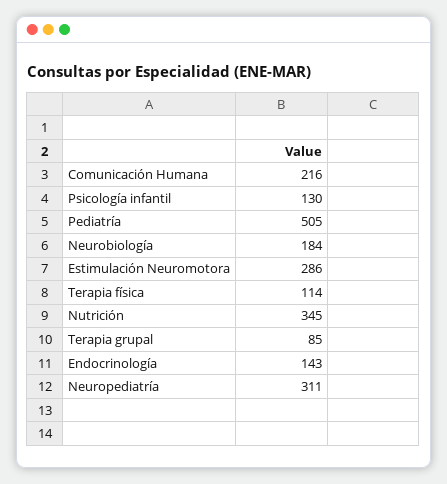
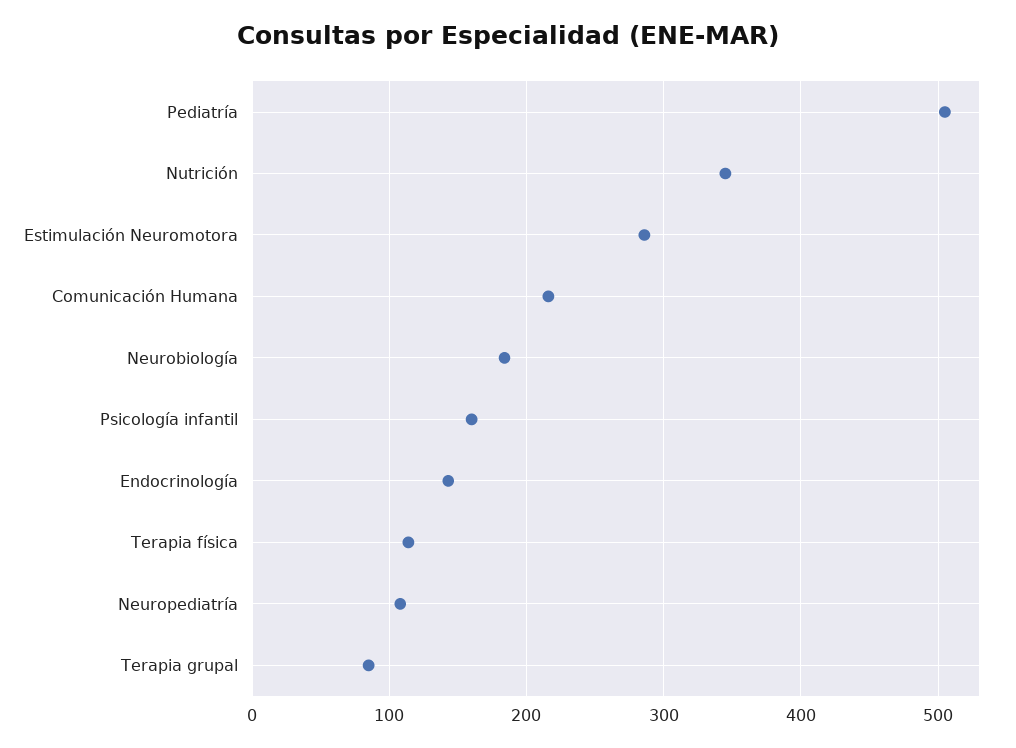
  {
    "Comunicación Humana": 216,
-   "Psicología infantil": 130,
+   "Psicología infantil": 160,
    "Pediatría": 505,
    "Neurobiología": 184,
    "Estimulación Neuromotora": 286,
    "Terapia física": 114,
    "Nutrición": 345,
    "Terapia grupal": 85,
    "Endocrinología": 143,
-   "Neuropediatría": 311
+   "Neuropediatría": 110
  }

